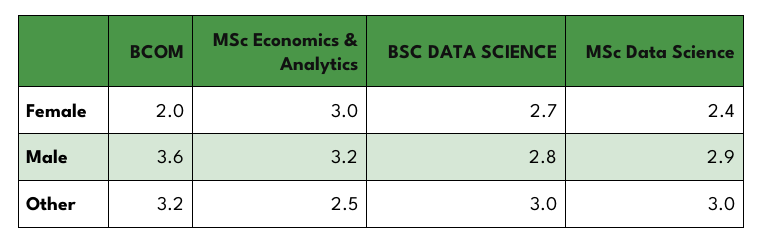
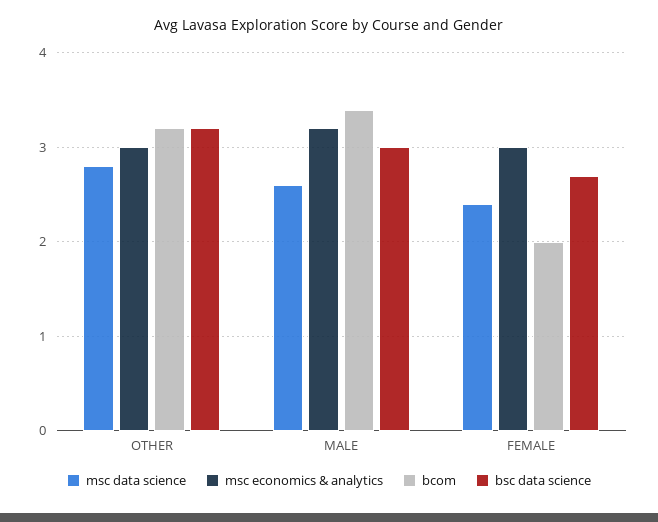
  {
    "BCOM": {
      "Female": 2,
-     "Male": 3.6,
+     "Male": 3.4,
      "Other": 3.2
    },
    "MSc Economics & Analytics": {
      "Female": 3,
      "Male": 3.2,
-     "Other": 2.5
+     "Other": 3
    },
    "BSC DATA SCIENCE": {
      "Female": 2.7,
-     "Male": 2.8,
+     "Male": 3,
-     "Other": 3
+     "Other": 3.2
    },
    "MSc Data Science": {
      "Female": 2.4,
-     "Male": 2.9,
+     "Male": 2.6,
-     "Other": 3
+     "Other": 2.8
    }
  }

